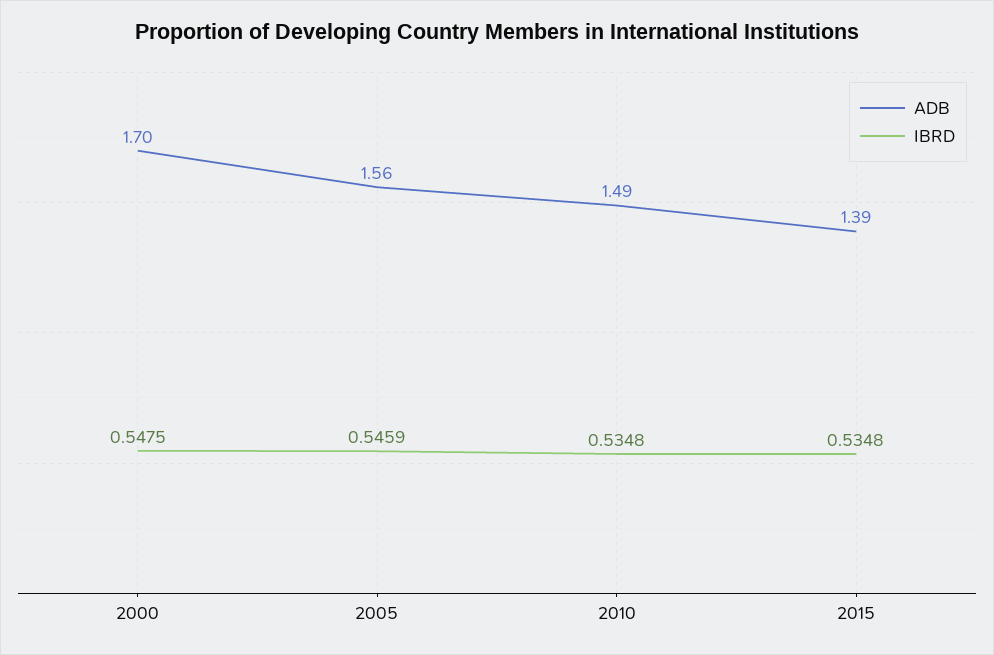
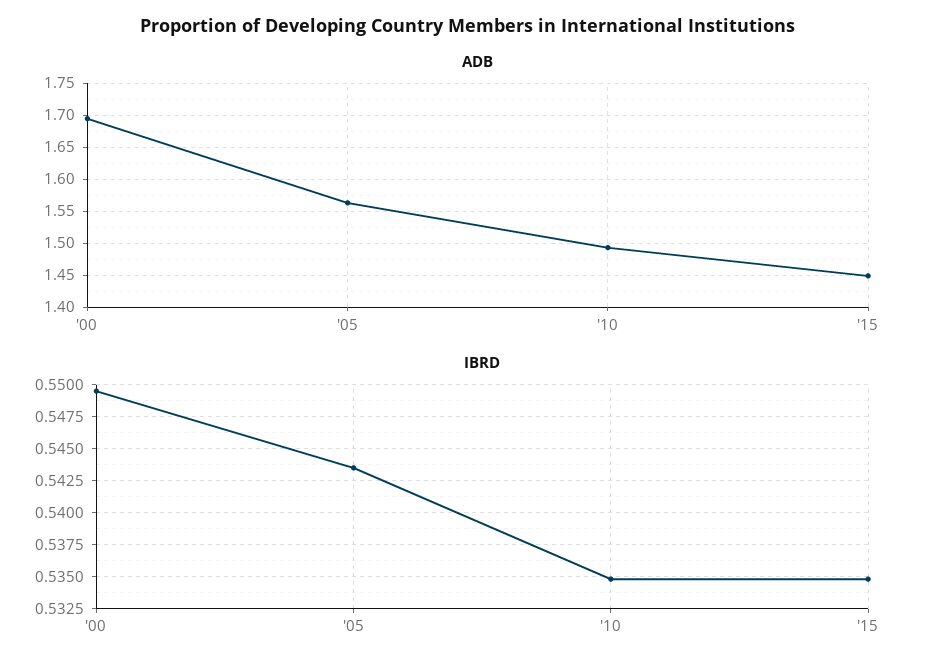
  {
    "ADB": {
      "2000": 1.7,
      "2005": 1.56,
      "2010": 1.49,
-     "2015": 1.39
+     "2015": 1.45
    },
    "IBRD": {
-     "2000": 0.5475,
+     "2000": 0.5495,
-     "2005": 0.5459,
+     "2005": 0.5435,
      "2010": 0.5348,
      "2015": 0.5348
    }
  }

